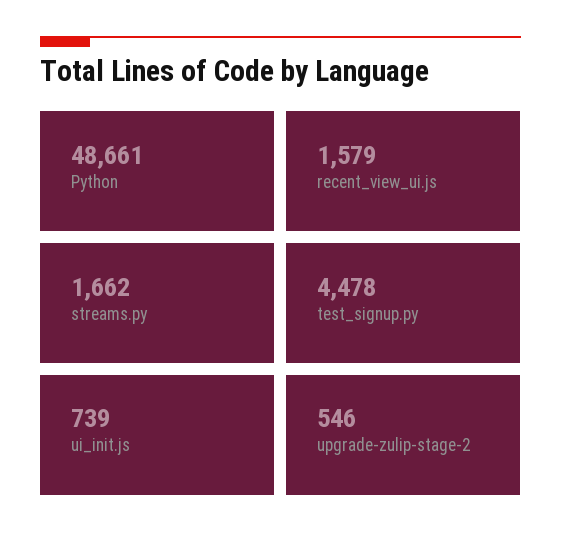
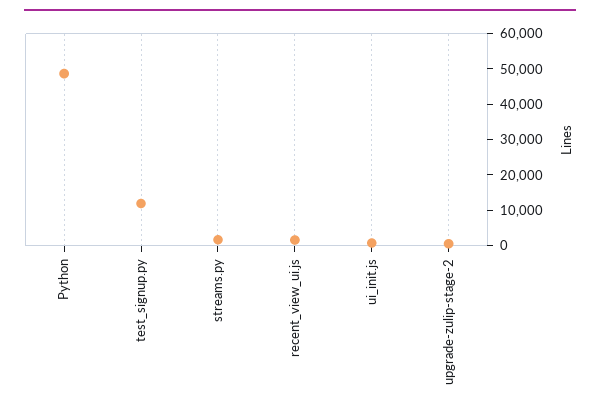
  {
    "Python": 48661,
    "recent_view_ui.js": 1579,
    "streams.py": 1662,
-   "test_signup.py": 4478,
+   "test_signup.py": 12500,
    "ui_init.js": 739,
    "upgrade-zulip-stage-2": 546
  }

